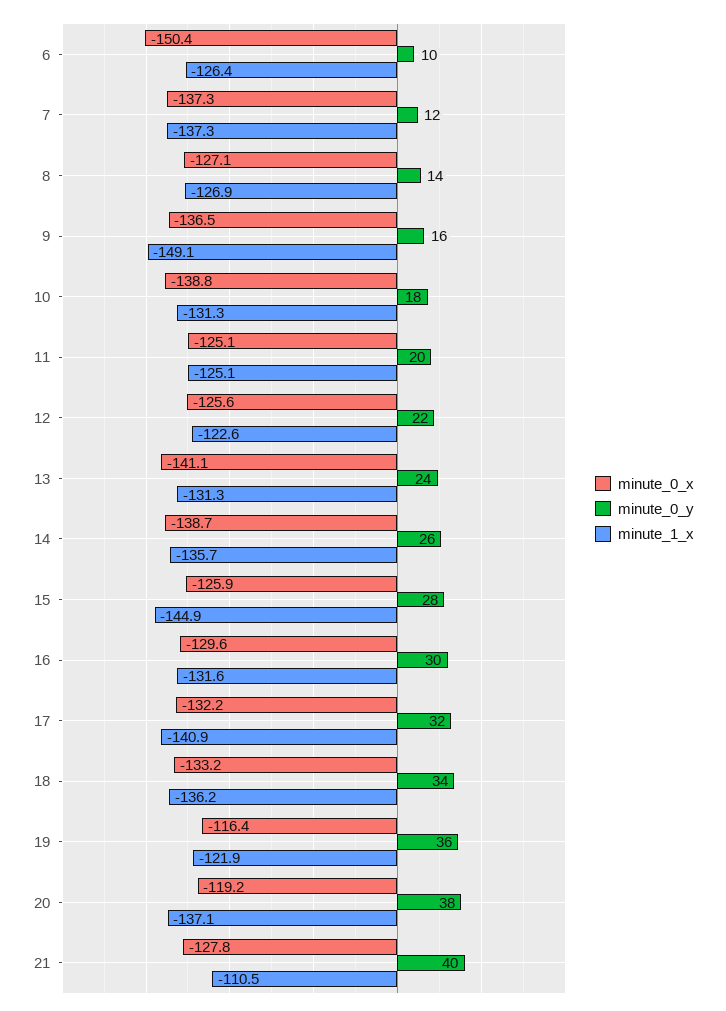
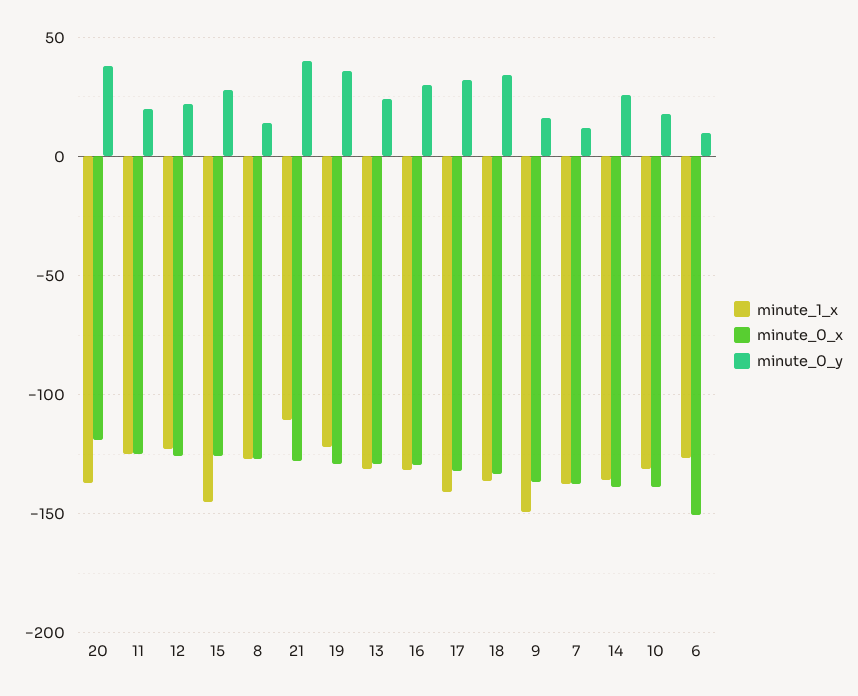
  {
    "minute_0_x": {
      "6": -150.4,
      "7": -137.3,
      "8": -127.1,
      "9": -136.5,
      "10": -138.8,
      "11": -125.1,
      "12": -125.6,
-     "13": -141.1,
+     "13": -130,
      "14": -138.7,
      "15": -125.9,
      "16": -129.6,
      "17": -132.2,
      "18": -133.2,
-     "19": -116.4,
+     "19": -130,
      "20": -119.2,
      "21": -127.8
    },
    "minute_0_y": {
      "6": 10,
      "7": 12,
      "8": 14,
      "9": 16,
      "10": 18,
      "11": 20,
      "12": 22,
      "13": 24,
      "14": 26,
      "15": 28,
      "16": 30,
      "17": 32,
      "18": 34,
      "19": 36,
      "20": 38,
      "21": 40
    },
    "minute_1_x": {
      "6": -126.4,
      "7": -137.3,
      "8": -126.9,
      "9": -149.1,
      "10": -131.3,
      "11": -125.1,
      "12": -122.6,
      "13": -131.3,
      "14": -135.7,
      "15": -144.9,
      "16": -131.6,
      "17": -140.9,
      "18": -136.2,
      "19": -121.9,
      "20": -137.1,
      "21": -110.5
    }
  }

